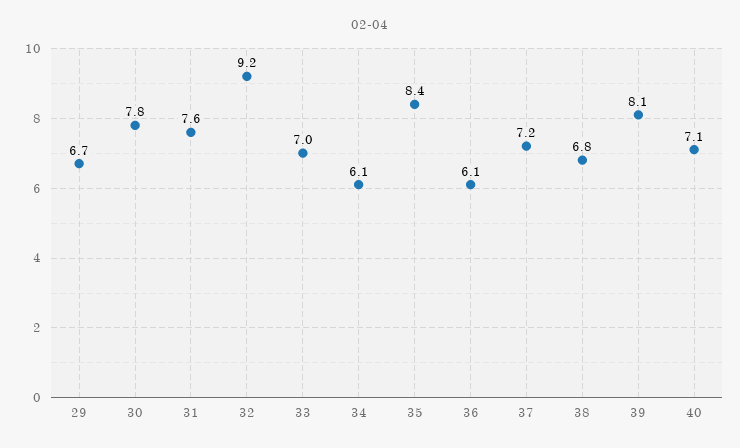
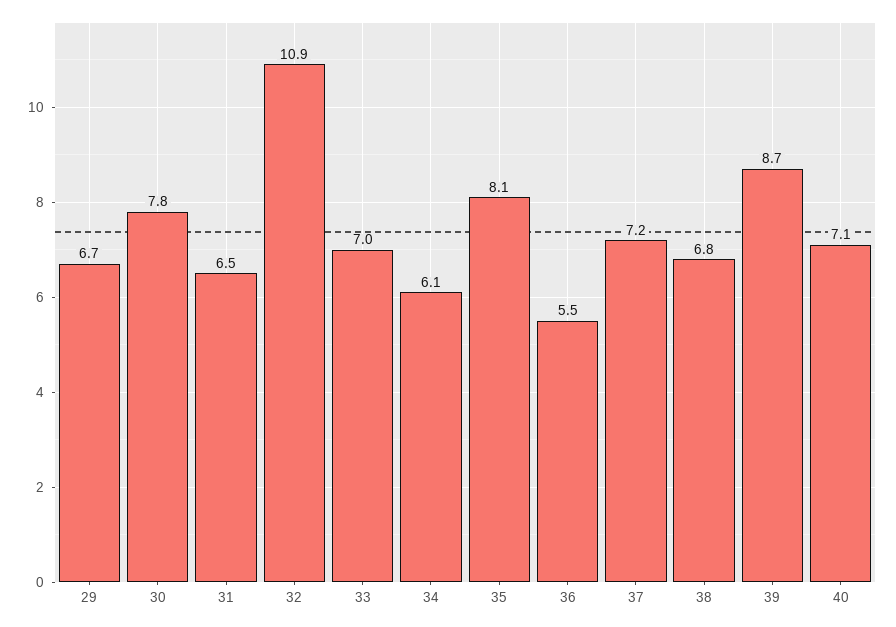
  {
    "29": 6.7,
    "30": 7.8,
-   "31": 7.6,
+   "31": 6.5,
-   "32": 9.2,
+   "32": 10.9,
    "33": 7,
    "34": 6.1,
-   "35": 8.4,
+   "35": 8.1,
-   "36": 6.1,
+   "36": 5.5,
    "37": 7.2,
    "38": 6.8,
-   "39": 8.1,
+   "39": 8.7,
    "40": 7.1
  }

